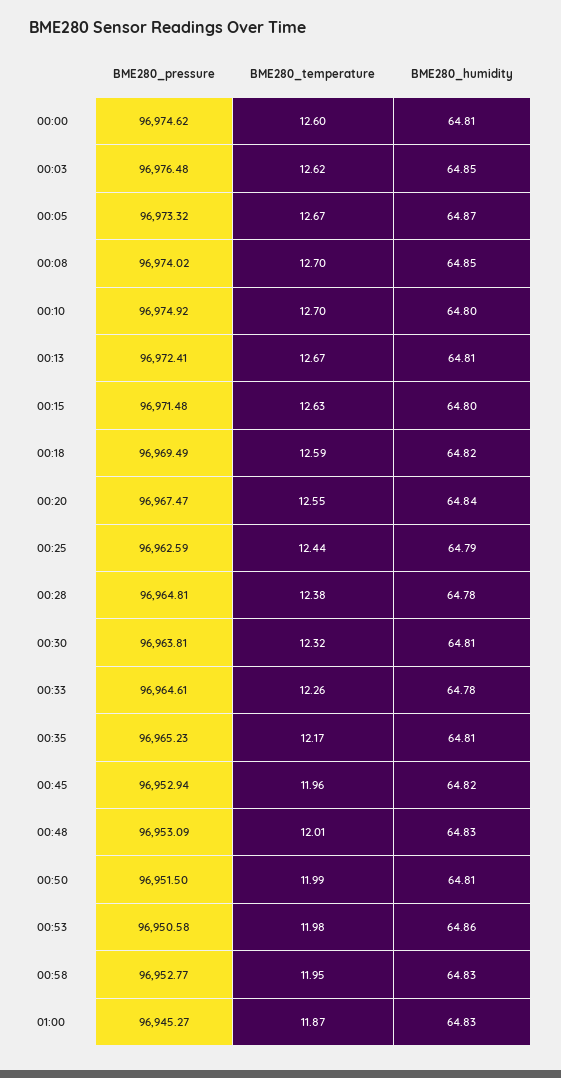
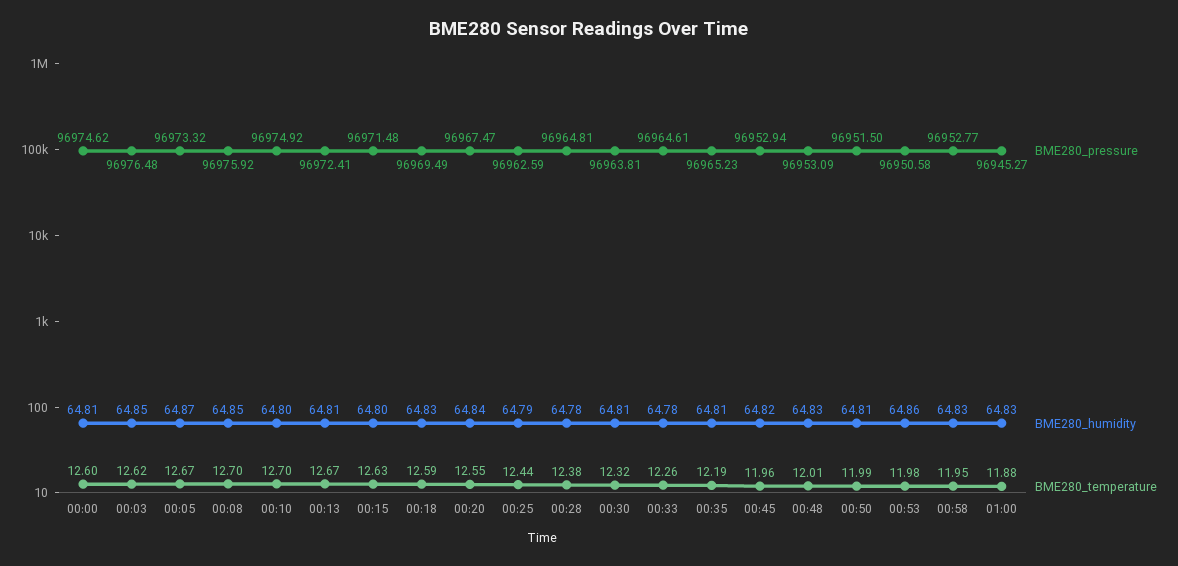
  {
    "BME280_pressure": {
      "00:00": 96974.62,
      "00:03": 96976.48,
      "00:05": 96973.32,
-     "00:08": 96974.02,
+     "00:08": 96975.92,
      "00:10": 96974.92,
      "00:13": 96972.41,
      "00:15": 96971.48,
      "00:18": 96969.49,
      "00:20": 96967.47,
      "00:25": 96962.59,
      "00:28": 96964.81,
      "00:30": 96963.81,
      "00:33": 96964.61,
      "00:35": 96965.23,
      "00:45": 96952.94,
      "00:48": 96953.09,
      "00:50": 96951.5,
      "00:53": 96950.58,
      "00:58": 96952.77,
      "01:00": 96945.27
    },
    "BME280_temperature": {
      "00:00": 12.6,
      "00:03": 12.62,
      "00:05": 12.67,
      "00:08": 12.7,
      "00:10": 12.7,
      "00:13": 12.67,
      "00:15": 12.63,
      "00:18": 12.59,
      "00:20": 12.55,
      "00:25": 12.44,
      "00:28": 12.38,
      "00:30": 12.32,
      "00:33": 12.26,
-     "00:35": 12.17,
+     "00:35": 12.19,
      "00:45": 11.96,
      "00:48": 12.01,
      "00:50": 11.99,
      "00:53": 11.98,
      "00:58": 11.95,
-     "01:00": 11.87
+     "01:00": 11.88
    },
    "BME280_humidity": {
      "00:00": 64.81,
      "00:03": 64.85,
      "00:05": 64.87,
      "00:08": 64.85,
      "00:10": 64.8,
      "00:13": 64.81,
      "00:15": 64.8,
-     "00:18": 64.82,
+     "00:18": 64.83,
      "00:20": 64.84,
      "00:25": 64.79,
      "00:28": 64.78,
      "00:30": 64.81,
      "00:33": 64.78,
      "00:35": 64.81,
      "00:45": 64.82,
      "00:48": 64.83,
      "00:50": 64.81,
      "00:53": 64.86,
      "00:58": 64.83,
      "01:00": 64.83
    }
  }

